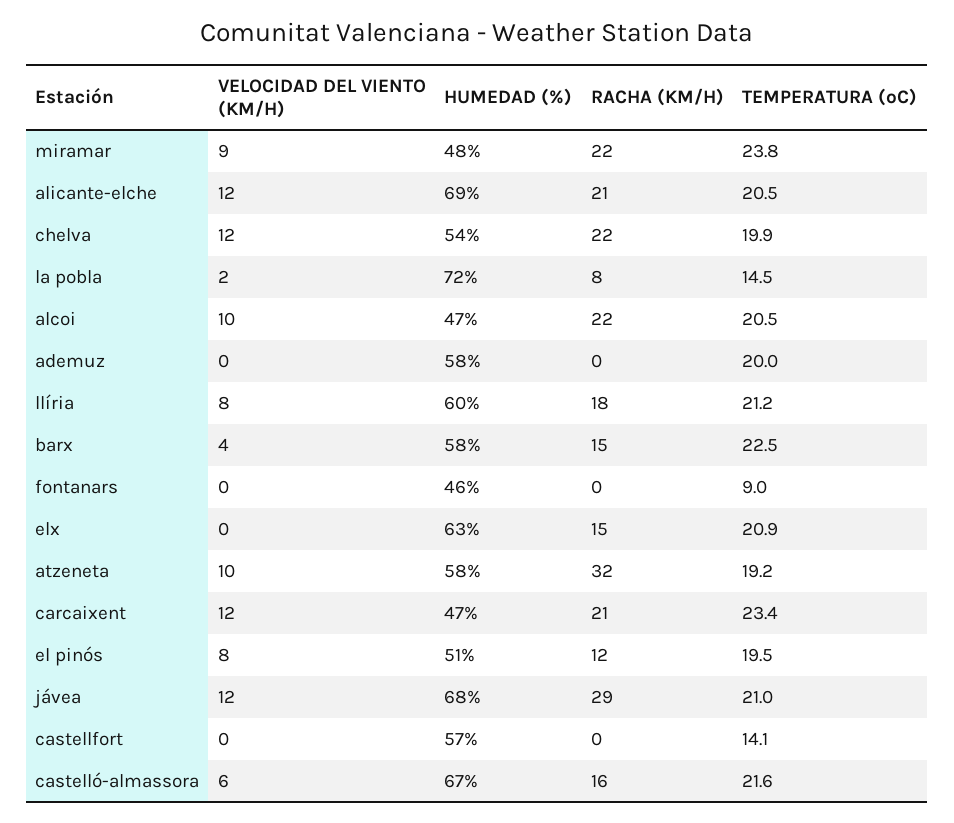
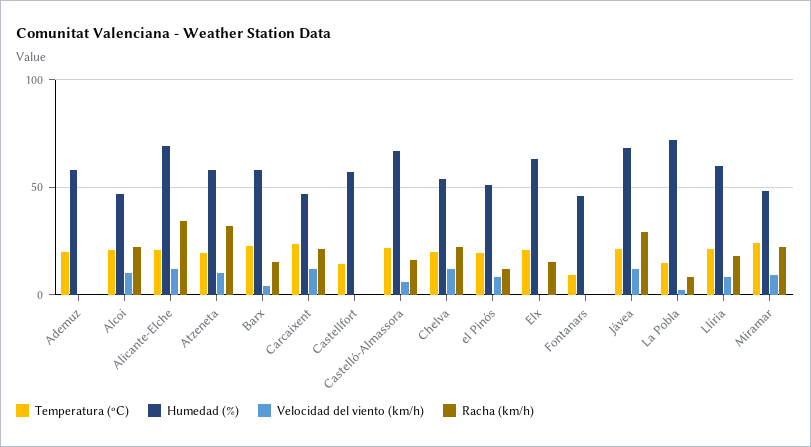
  {
    "VELOCIDAD DEL VIENTO (KM/H)": {
      "miramar": 9,
      "alicante-elche": 12,
      "chelva": 12,
      "la pobla": 2,
      "alcoi": 10,
      "ademuz": 0,
      "llíria": 8,
      "barx": 4,
      "fontanars": 0,
      "elx": 0,
      "atzeneta": 10,
      "carcaixent": 12,
      "el pinós": 8,
      "jávea": 12,
      "castellfort": 0,
      "castelló-almassora": 6
    },
    "HUMEDAD (%)": {
      "miramar": 48,
      "alicante-elche": 69,
      "chelva": 54,
      "la pobla": 72,
      "alcoi": 47,
      "ademuz": 58,
      "llíria": 60,
      "barx": 58,
      "fontanars": 46,
      "elx": 63,
      "atzeneta": 58,
      "carcaixent": 47,
      "el pinós": 51,
      "jávea": 68,
      "castellfort": 57,
      "castelló-almassora": 67
    },
    "RACHA (KM/H)": {
      "miramar": 22,
-     "alicante-elche": 21,
+     "alicante-elche": 35,
      "chelva": 22,
      "la pobla": 8,
      "alcoi": 22,
      "ademuz": 0,
      "llíria": 18,
      "barx": 15,
      "fontanars": 0,
      "elx": 15,
      "atzeneta": 32,
      "carcaixent": 21,
      "el pinós": 12,
      "jávea": 29,
      "castellfort": 0,
      "castelló-almassora": 16
    },
    "TEMPERATURA (ºC)": {
      "miramar": 23.8,
      "alicante-elche": 20.5,
      "chelva": 19.9,
      "la pobla": 14.5,
      "alcoi": 20.5,
      "ademuz": 20,
      "llíria": 21.2,
      "barx": 22.5,
      "fontanars": 9,
      "elx": 20.9,
      "atzeneta": 19.2,
      "carcaixent": 23.4,
      "el pinós": 19.5,
      "jávea": 21,
      "castellfort": 14.1,
      "castelló-almassora": 21.6
    }
  }

